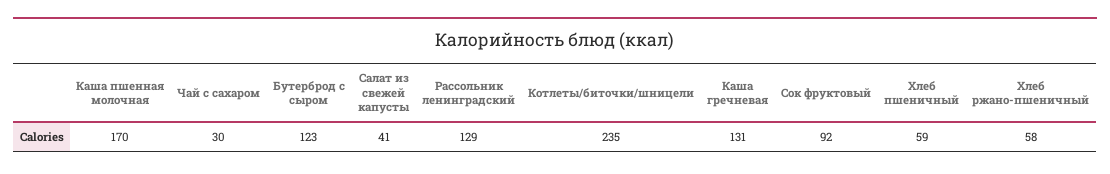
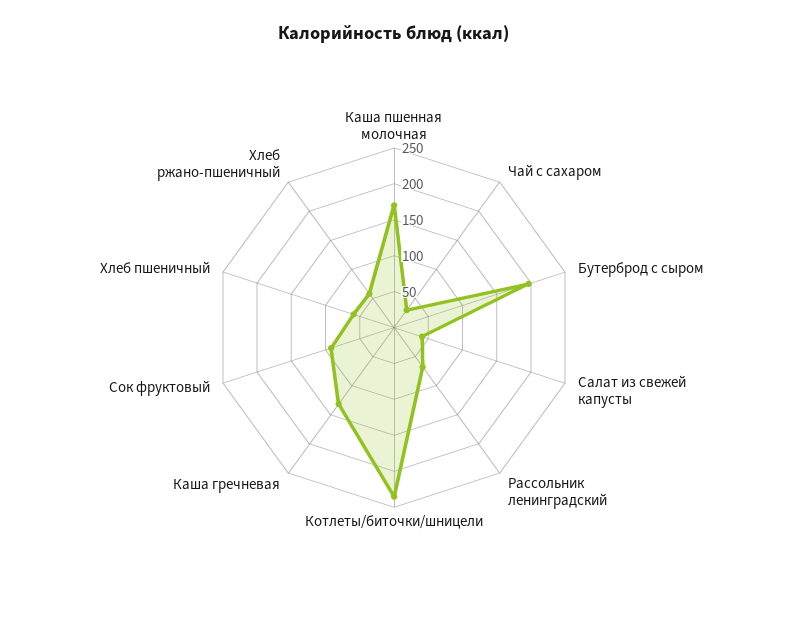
  {
    "Каша пшенная молочная": 170,
    "Чай с сахаром": 30,
-   "Бутерброд с сыром": 123,
+   "Бутерброд с сыром": 200,
    "Салат из свежей капусты": 41,
-   "Рассольник ленинградский": 129,
+   "Рассольник ленинградский": 75,
    "Котлеты/биточки/шницели": 235,
    "Каша гречневая": 131,
    "Сок фруктовый": 92,
    "Хлеб пшеничный": 59,
    "Хлеб ржано-пшеничный": 58
  }

